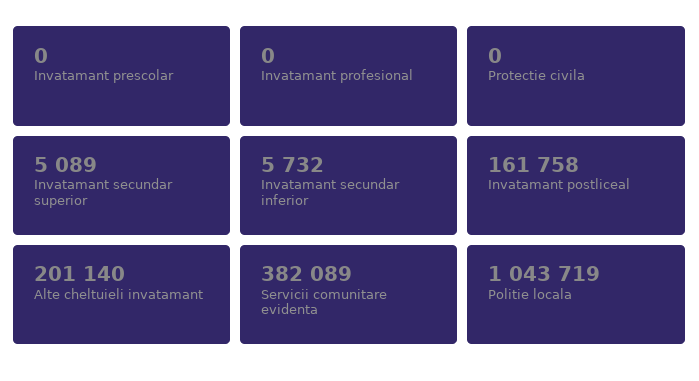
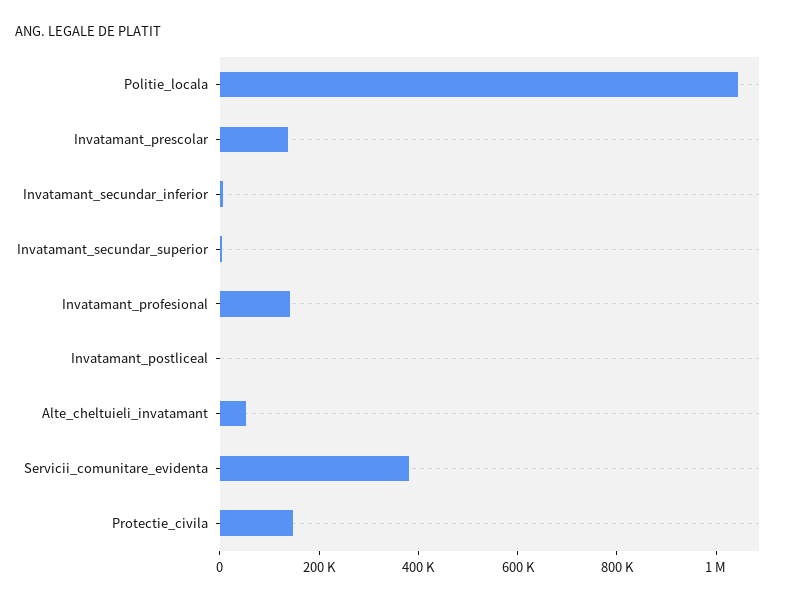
  {
-   "Invatamant prescolar": 0,
+   "Invatamant prescolar": 150000,
-   "Invatamant profesional": 0,
+   "Invatamant profesional": 150000,
-   "Protectie civila": 0,
+   "Protectie civila": 150000,
    "Invatamant secundar superior": 5089,
    "Invatamant secundar inferior": 5732,
-   "Invatamant postliceal": 161758,
+   "Invatamant postliceal": 0,
-   "Alte cheltuieli invatamant": 201140,
+   "Alte cheltuieli invatamant": 50000,
    "Servicii comunitare evidenta": 382089,
    "Politie locala": 1043719
  }

